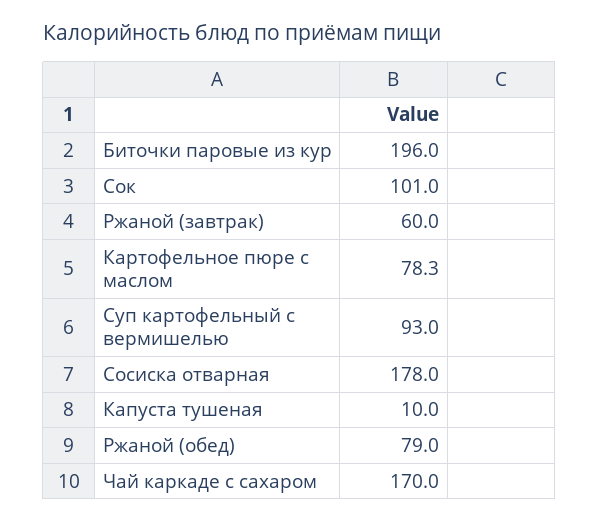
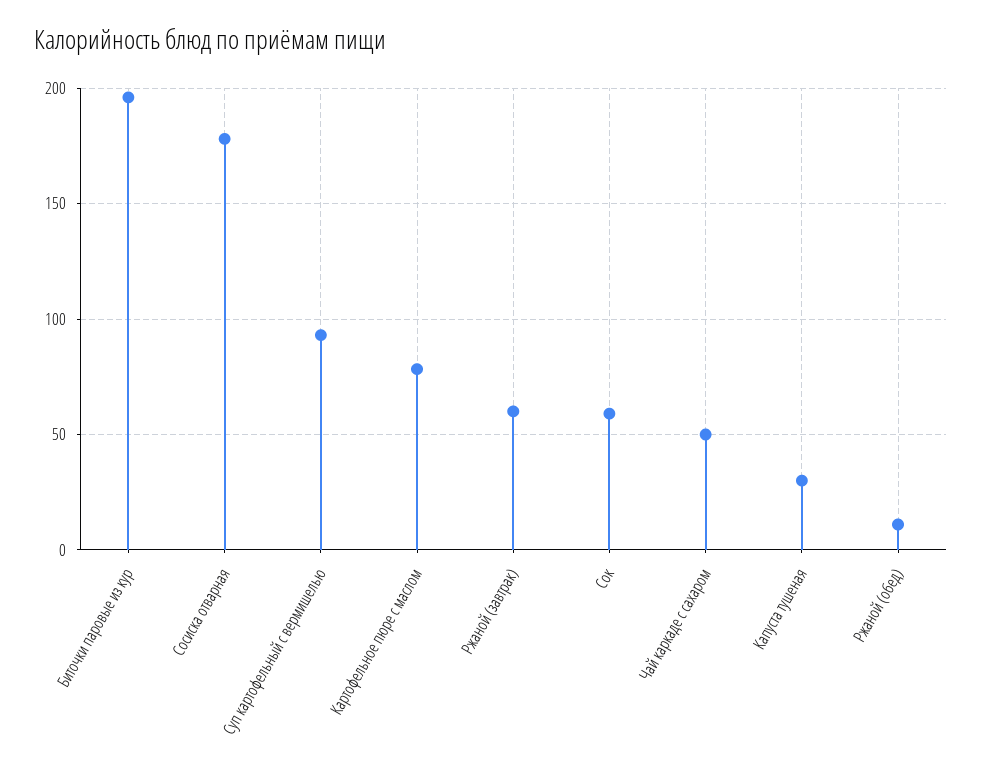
  {
    "Биточки паровые из кур": 196,
-   "Сок": 101,
+   "Сок": 60,
    "Ржаной (завтрак)": 60,
    "Картофельное пюре с маслом": 78.3,
    "Суп картофельный с вермишелью": 93,
    "Сосиска отварная": 178,
-   "Капуста тушеная": 10,
+   "Капуста тушеная": 30,
-   "Ржаной (обед)": 79,
+   "Ржаной (обед)": 10,
-   "Чай каркаде с сахаром": 170
+   "Чай каркаде с сахаром": 50
  }

